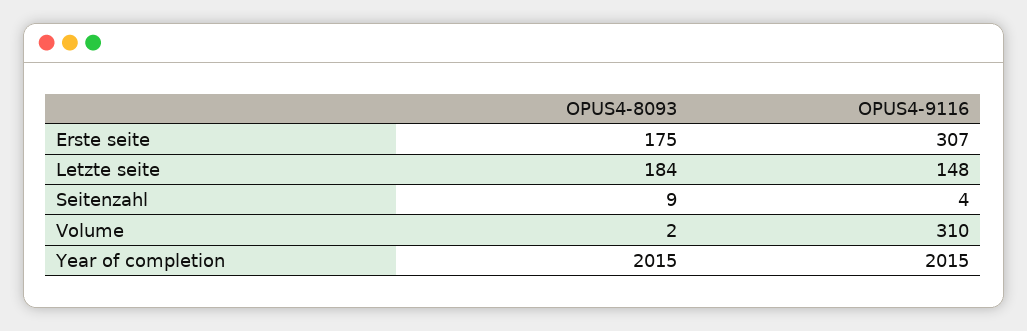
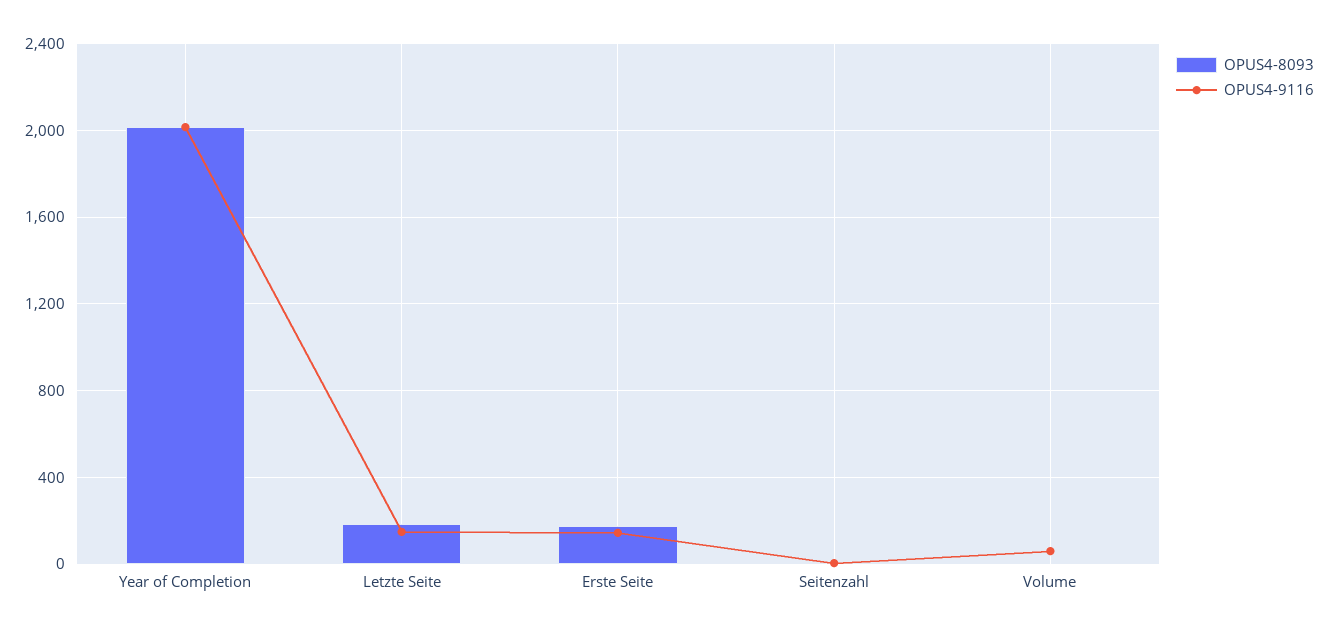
  {
    "OPUS4-8093": {
      "Erste seite": 175,
      "Letzte seite": 184,
      "Seitenzahl": 9,
      "Volume": 2,
      "Year of completion": 2015
    },
    "OPUS4-9116": {
-     "Erste seite": 307,
+     "Erste seite": 150,
      "Letzte seite": 148,
      "Seitenzahl": 4,
-     "Volume": 310,
+     "Volume": 50,
      "Year of completion": 2015
    }
  }

